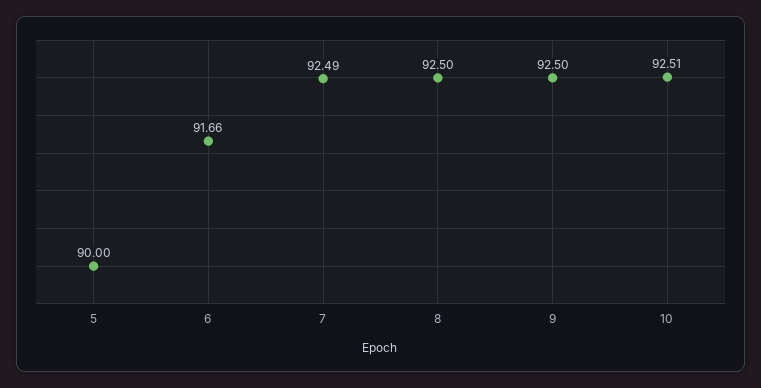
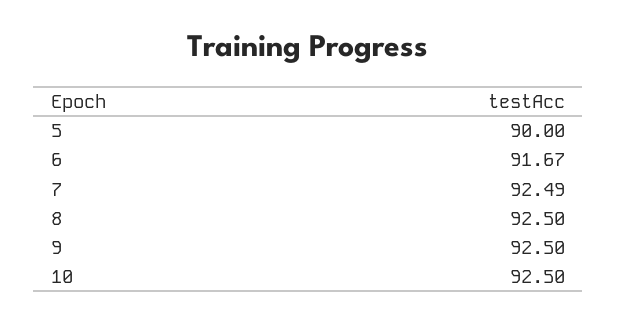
  {
    "5": 90,
-   "6": 91.66,
+   "6": 91.67,
    "7": 92.49,
    "8": 92.5,
    "9": 92.5,
-   "10": 92.51
+   "10": 92.5
  }

